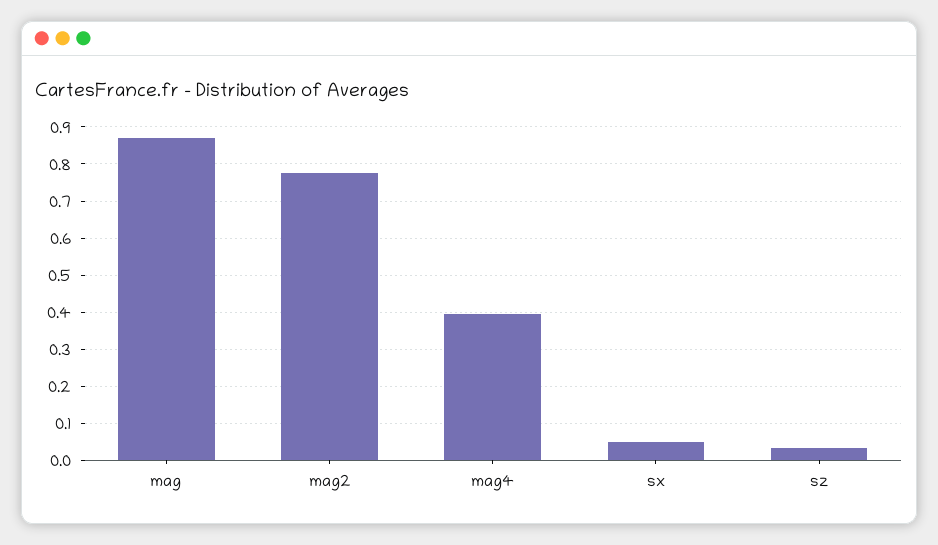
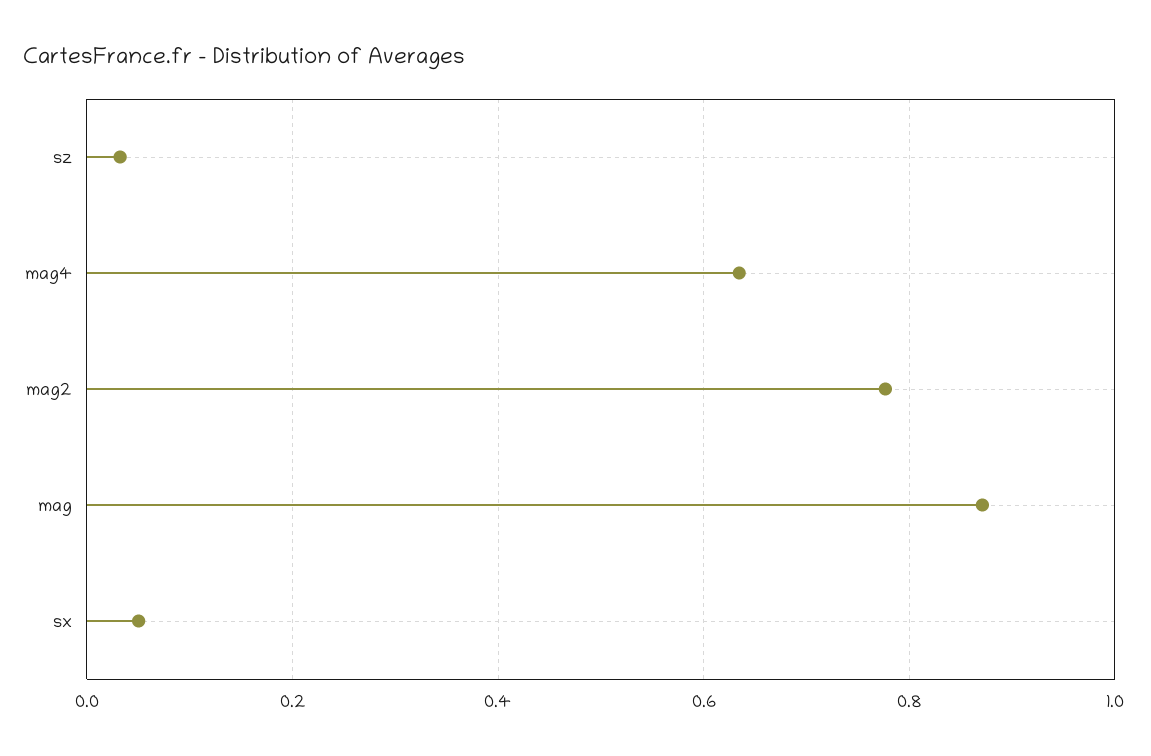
  {
    "mag": 0.88,
    "mag2": 0.78,
-   "mag4": 0.4,
+   "mag4": 0.64,
    "sx": 0.06,
    "sz": 0.04
  }

